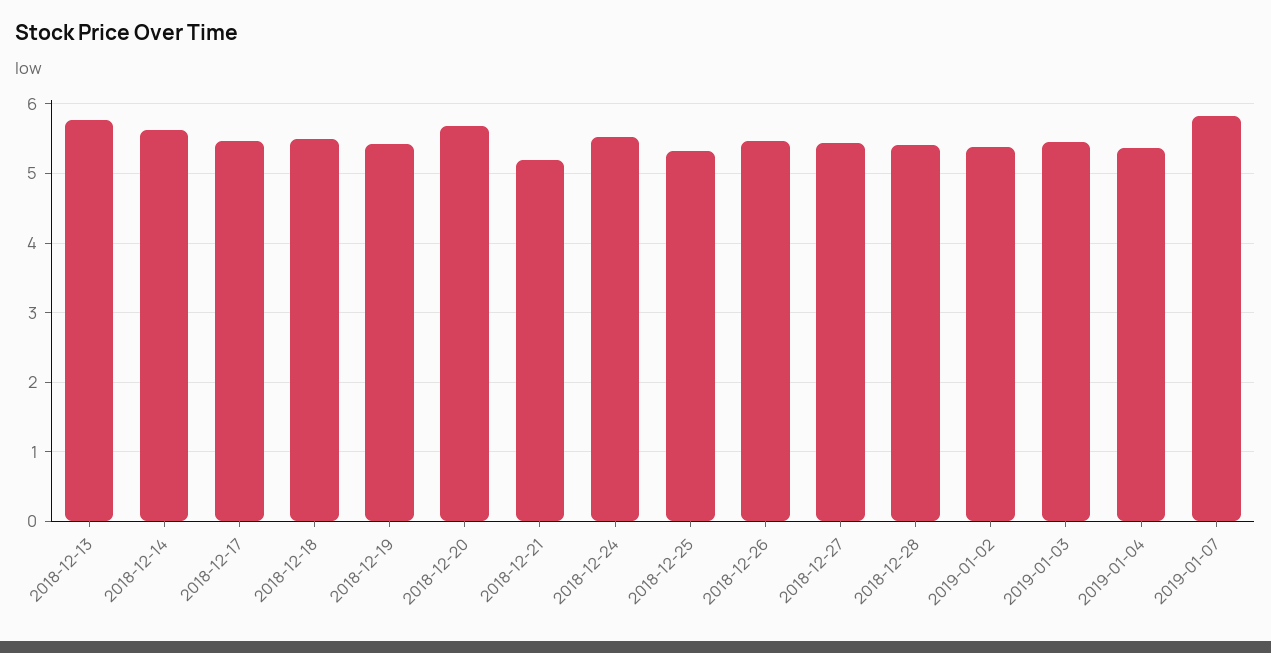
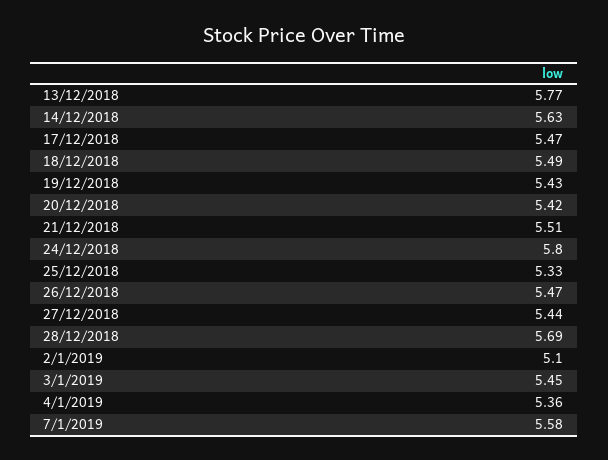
  {
    "2018-12-13": 5.77,
    "2018-12-14": 5.63,
    "2018-12-17": 5.47,
    "2018-12-18": 5.49,
    "2018-12-19": 5.43,
-   "2018-12-20": 5.7,
+   "2018-12-20": 5.42,
-   "2018-12-21": 5.2,
+   "2018-12-21": 5.51,
-   "2018-12-24": 5.5,
+   "2018-12-24": 5.8,
    "2018-12-25": 5.33,
    "2018-12-26": 5.47,
    "2018-12-27": 5.44,
-   "2018-12-28": 5.4,
+   "2018-12-28": 5.69,
-   "2019-01-02": 5.4,
+   "2019-01-02": 5.1,
    "2019-01-03": 5.45,
    "2019-01-04": 5.36,
-   "2019-01-07": 5.8
+   "2019-01-07": 5.58
  }

